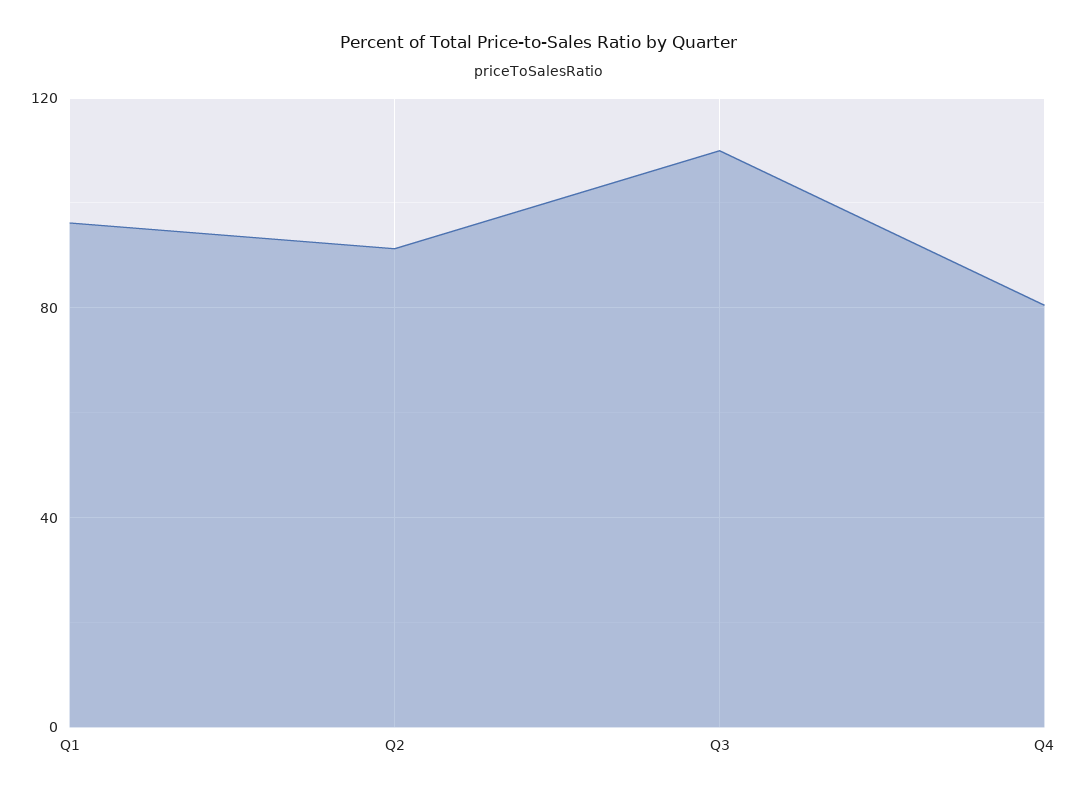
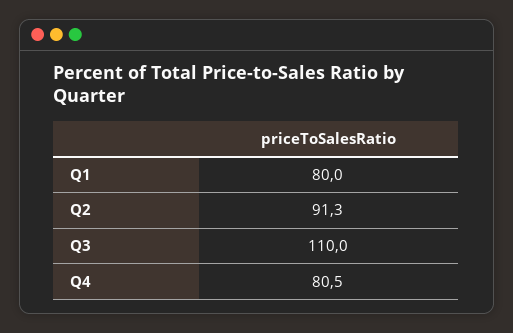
  {
-   "Q1": 95,
+   "Q1": 80,
    "Q2": 91.3,
    "Q3": 110,
    "Q4": 80.5
  }

